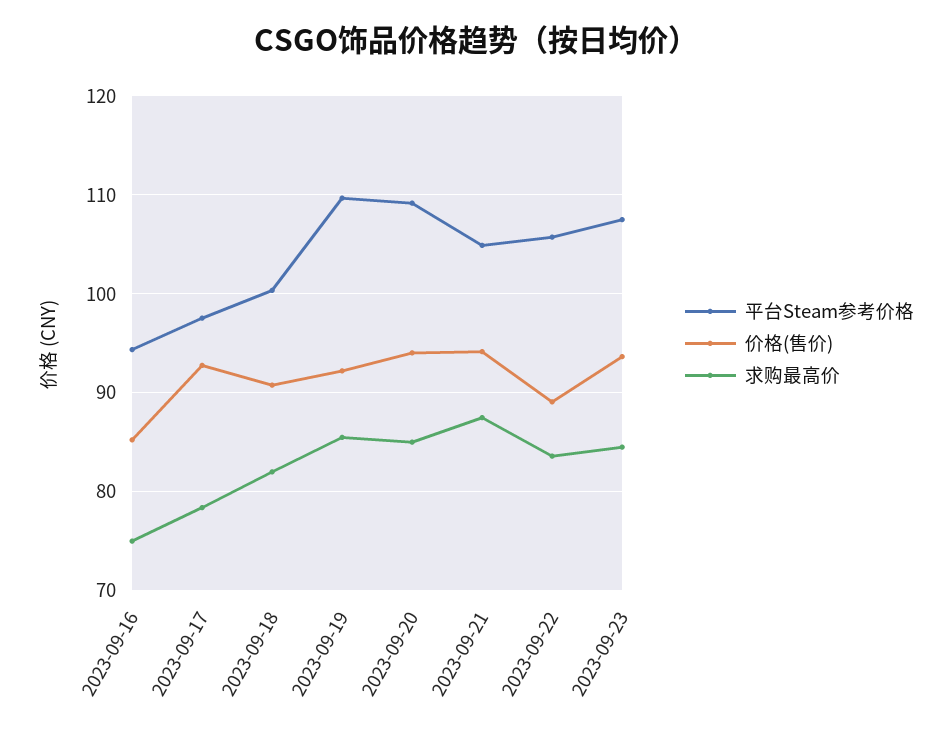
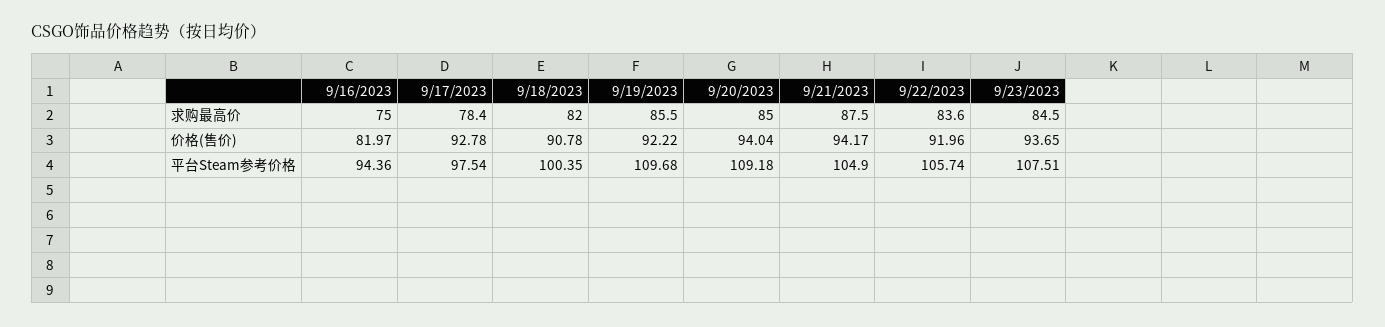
  {
    "平台Steam参考价格": {
      "2023-09-16": 94.36,
      "2023-09-17": 97.54,
      "2023-09-18": 100.35,
      "2023-09-19": 109.68,
      "2023-09-20": 109.18,
      "2023-09-21": 104.9,
      "2023-09-22": 105.74,
      "2023-09-23": 107.51
    },
    "价格(售价)": {
-     "2023-09-16": 85,
+     "2023-09-16": 81.97,
      "2023-09-17": 92.78,
      "2023-09-18": 90.78,
      "2023-09-19": 92.22,
      "2023-09-20": 94.04,
      "2023-09-21": 94.17,
-     "2023-09-22": 89,
+     "2023-09-22": 91.96,
      "2023-09-23": 93.65
    },
    "求购最高价": {
      "2023-09-16": 75,
      "2023-09-17": 78.4,
      "2023-09-18": 82,
      "2023-09-19": 85.5,
      "2023-09-20": 85,
      "2023-09-21": 87.5,
      "2023-09-22": 83.6,
      "2023-09-23": 84.5
    }
  }

